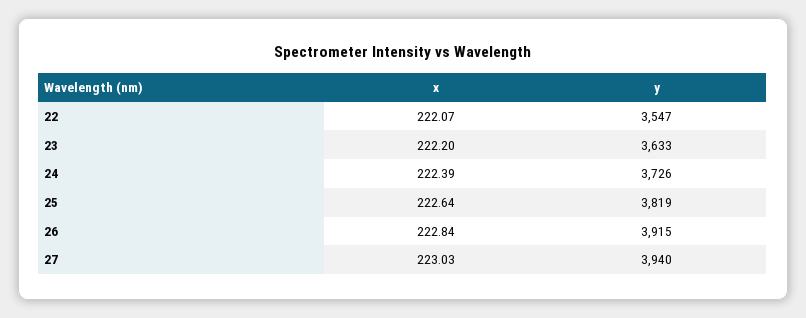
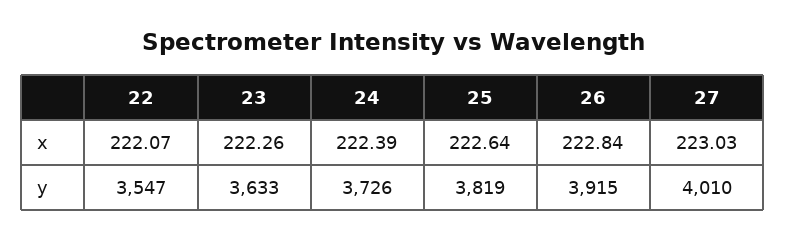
  {
    "x": {
      "22": 222.07,
-     "23": 222.2,
+     "23": 222.26,
      "24": 222.39,
      "25": 222.64,
      "26": 222.84,
      "27": 223.03
    },
    "y": {
      "22": 3547,
      "23": 3633,
      "24": 3726,
      "25": 3819,
      "26": 3915,
-     "27": 3940
+     "27": 4010
    }
  }

